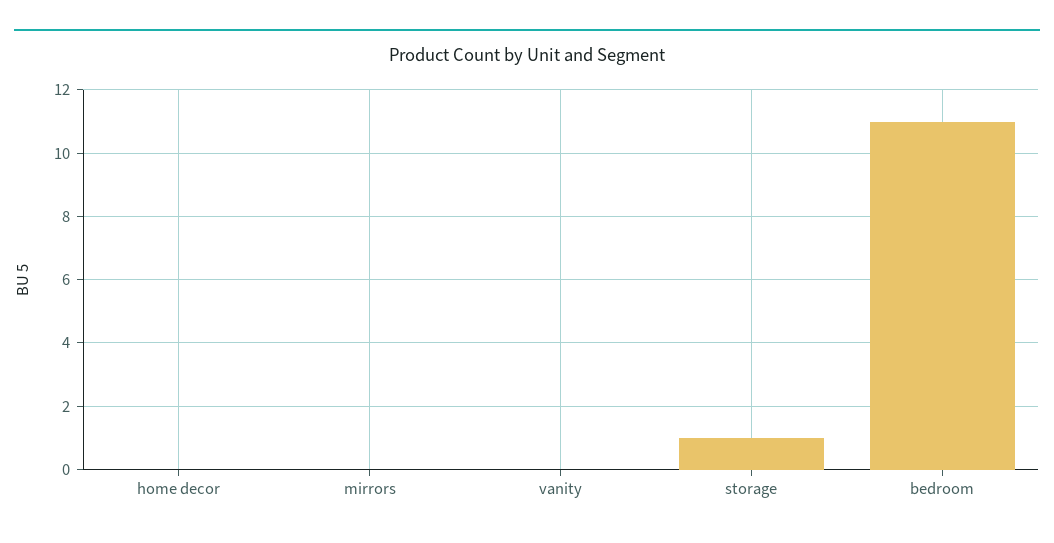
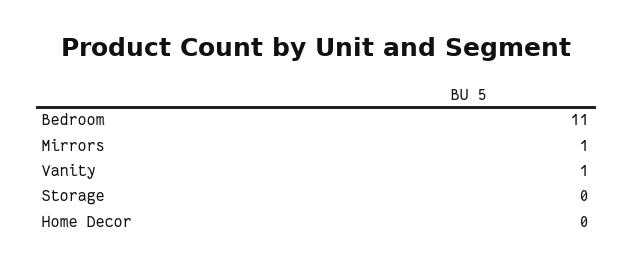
  {
    "home decor": 0,
-   "mirrors": 0,
+   "mirrors": 1,
-   "vanity": 0,
+   "vanity": 1,
-   "storage": 1,
+   "storage": 0,
    "bedroom": 11
  }

